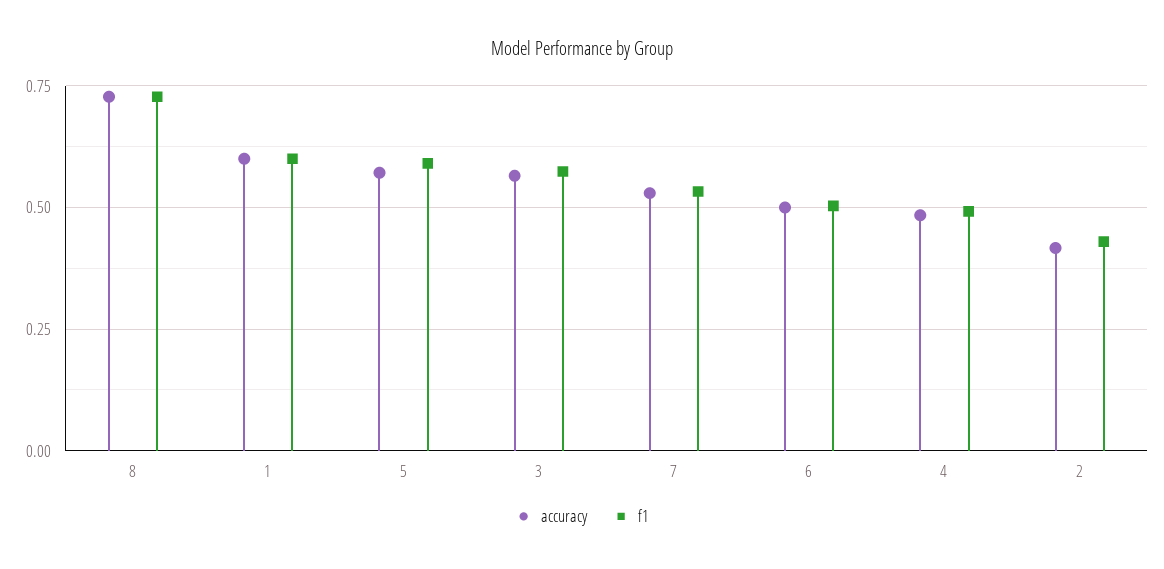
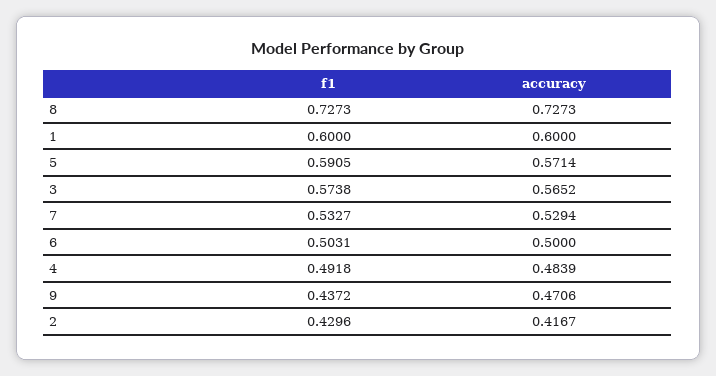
  {
    "accuracy": {
      "8": 0.7273,
      "1": 0.6,
      "5": 0.5714,
      "3": 0.5652,
      "7": 0.5294,
      "6": 0.5,
      "4": 0.4839,
-     "2": 0.4167
+     "2": 0.4167,
+     "9": 0.4706
    },
    "f1": {
      "8": 0.7273,
      "1": 0.6,
      "5": 0.5905,
      "3": 0.5738,
      "7": 0.5327,
      "6": 0.5031,
      "4": 0.4918,
-     "2": 0.4296
+     "2": 0.4296,
+     "9": 0.4372
    }
  }

